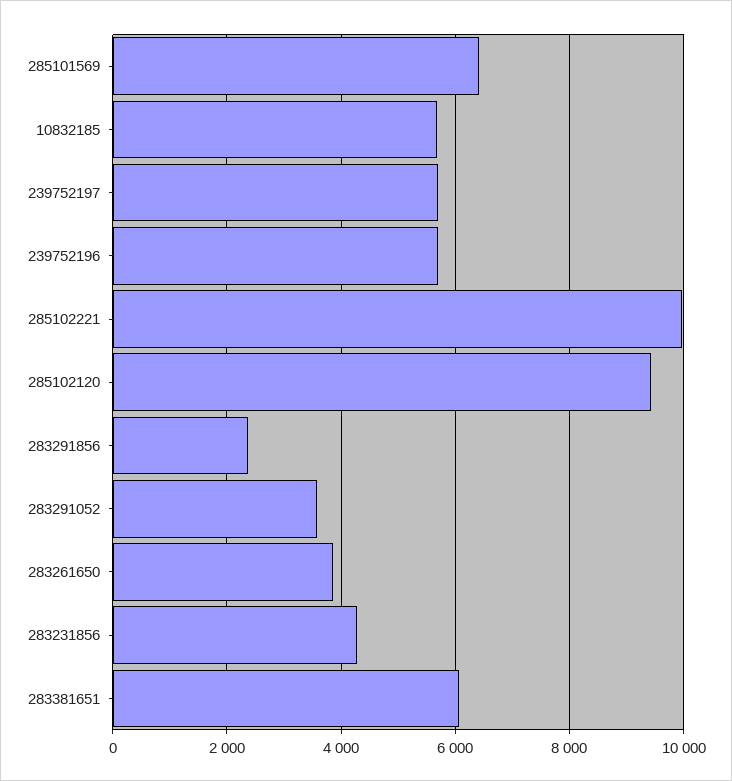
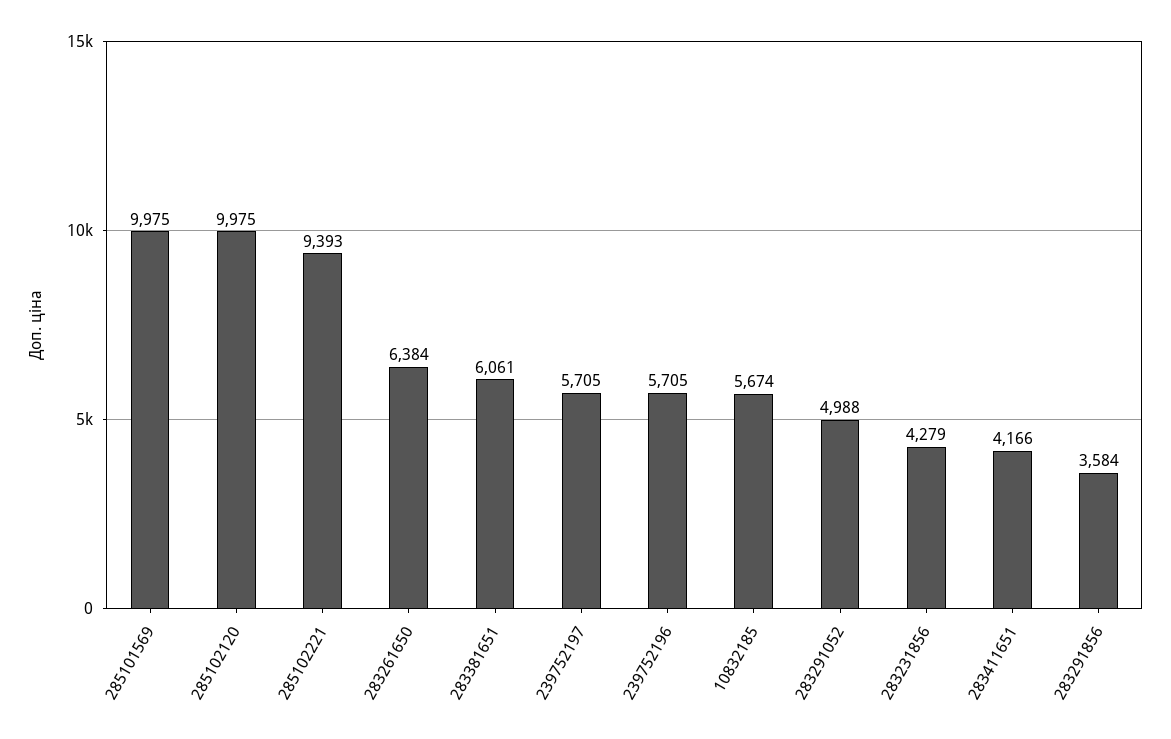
  {
-   "285101569": 6400,
+   "285101569": 9975,
    "10832185": 5674,
    "239752197": 5705,
    "239752196": 5705,
-   "285102221": 10000,
+   "285102221": 9393,
-   "285102120": 9400,
+   "285102120": 9975,
-   "283291856": 2400,
+   "283291856": 3584,
-   "283291052": 3600,
+   "283291052": 4988,
-   "283261650": 3800,
+   "283261650": 6384,
    "283231856": 4279,
-   "283381651": 6061
+   "283381651": 6061,
+   "283411651": 4166
  }

